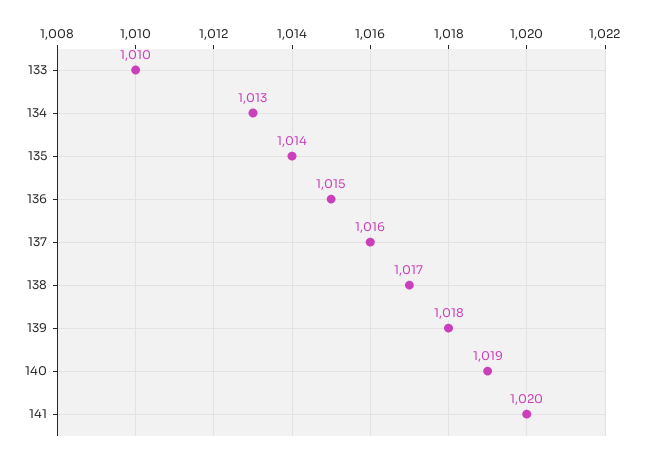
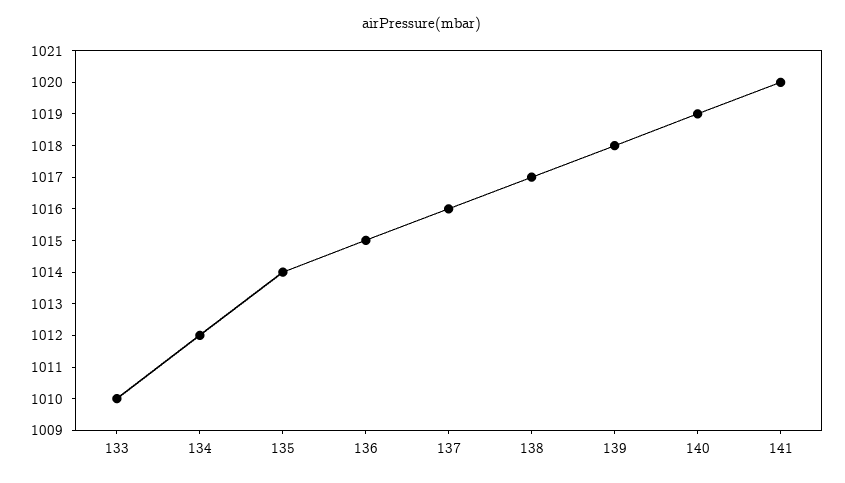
  {
    "133": 1010,
-   "134": 1013,
+   "134": 1012,
    "135": 1014,
    "136": 1015,
    "137": 1016,
    "138": 1017,
    "139": 1018,
    "140": 1019,
    "141": 1020
  }

